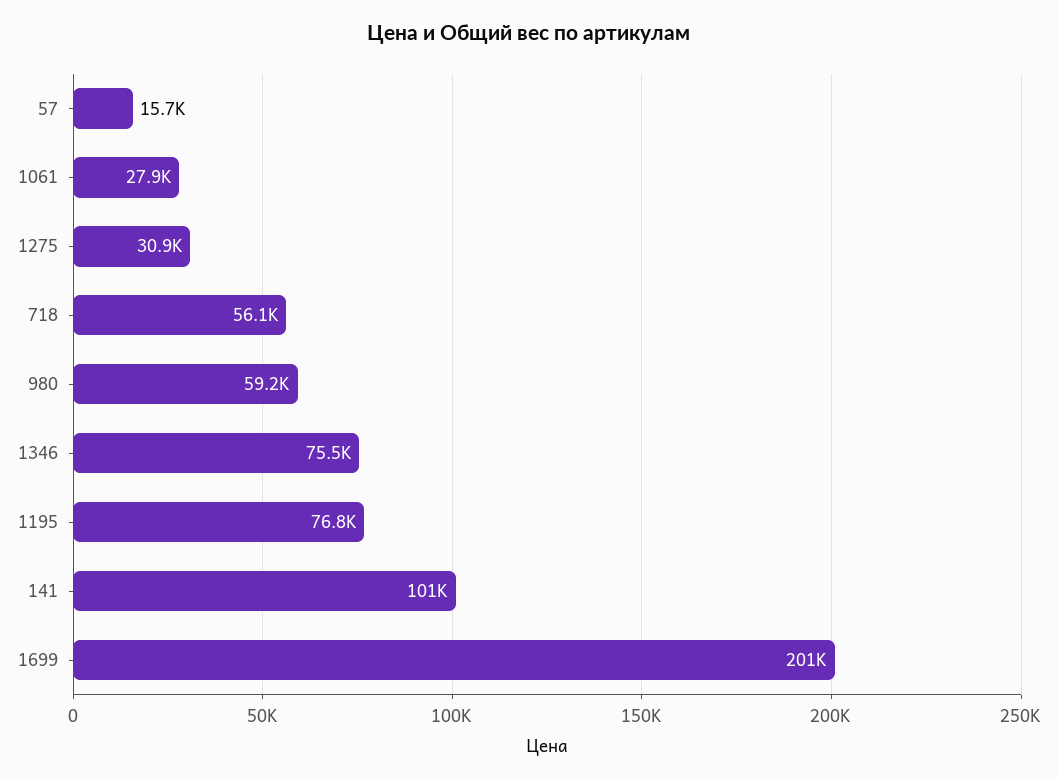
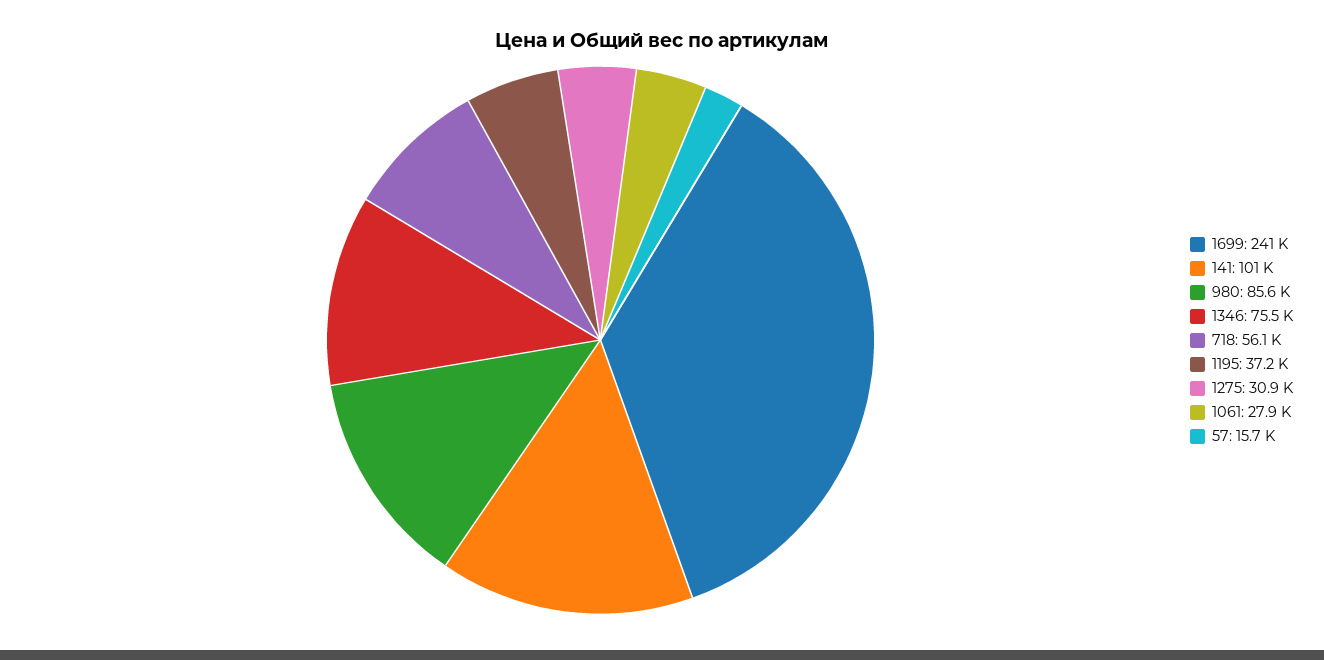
  {
    "57": 15700,
    "1061": 27900,
    "1275": 30900,
    "718": 56100,
-   "980": 59200,
+   "980": 85600,
    "1346": 75500,
-   "1195": 76800,
+   "1195": 37200,
    "141": 101000,
-   "1699": 201000
+   "1699": 241000
  }

